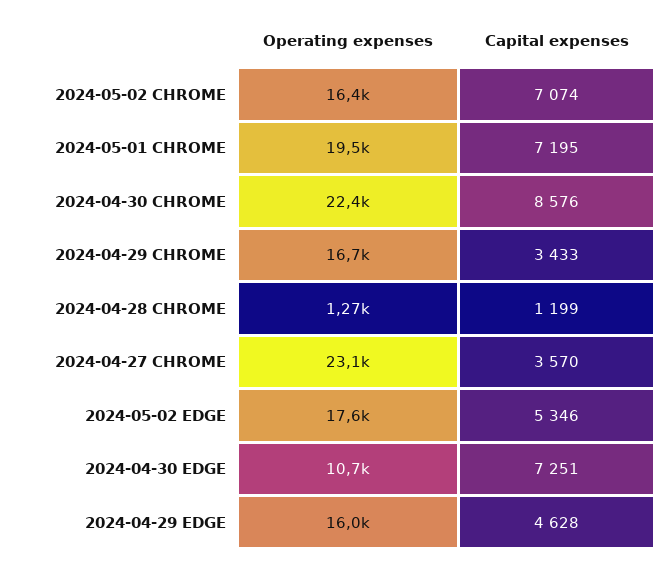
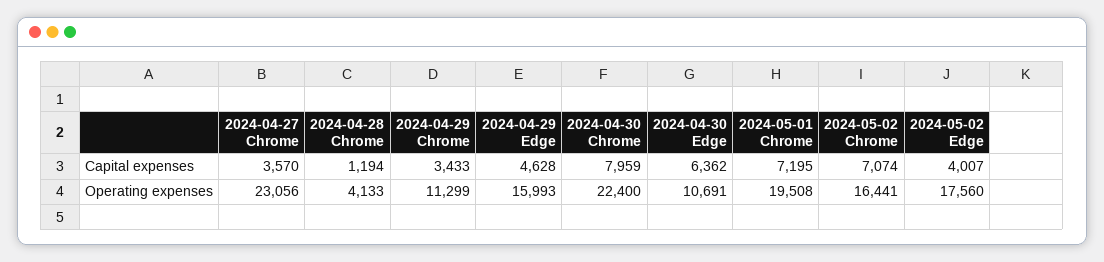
  {
    "Operating expenses": {
      "2024-05-02 CHROME": 16441,
      "2024-05-01 CHROME": 19508,
      "2024-04-30 CHROME": 22400,
-     "2024-04-29 CHROME": 16700,
+     "2024-04-29 CHROME": 11299,
-     "2024-04-28 CHROME": 1270,
+     "2024-04-28 CHROME": 4133,
      "2024-04-27 CHROME": 23056,
      "2024-05-02 EDGE": 17560,
      "2024-04-30 EDGE": 10691,
      "2024-04-29 EDGE": 15993
    },
    "Capital expenses": {
      "2024-05-02 CHROME": 7074,
      "2024-05-01 CHROME": 7195,
-     "2024-04-30 CHROME": 8576,
+     "2024-04-30 CHROME": 7959,
      "2024-04-29 CHROME": 3433,
-     "2024-04-28 CHROME": 1199,
+     "2024-04-28 CHROME": 1194,
      "2024-04-27 CHROME": 3570,
-     "2024-05-02 EDGE": 5346,
+     "2024-05-02 EDGE": 4007,
-     "2024-04-30 EDGE": 7251,
+     "2024-04-30 EDGE": 6362,
      "2024-04-29 EDGE": 4628
    }
  }

